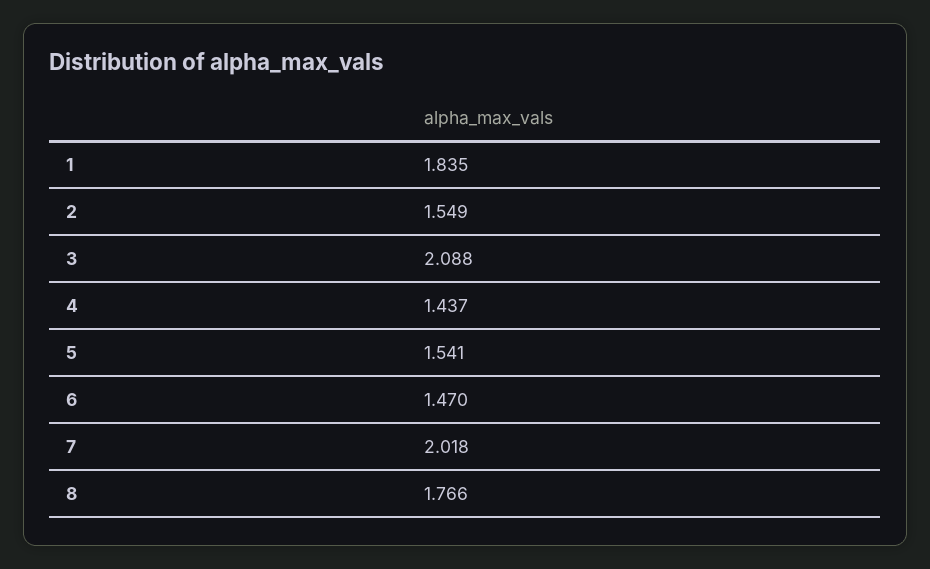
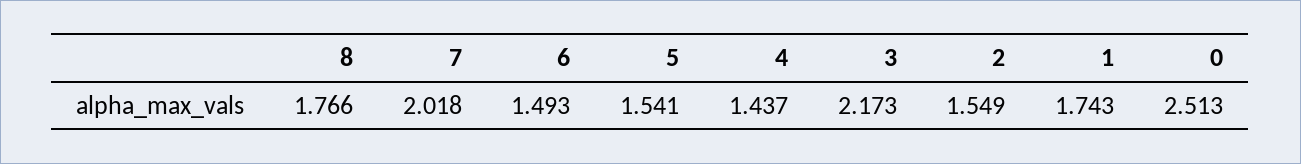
  {
-   "1": 1.835,
+   "1": 1.743,
    "2": 1.549,
-   "3": 2.088,
+   "3": 2.173,
    "4": 1.437,
    "5": 1.541,
-   "6": 1.47,
+   "6": 1.493,
    "7": 2.018,
-   "8": 1.766
+   "8": 1.766,
+   "0": 2.513
  }

